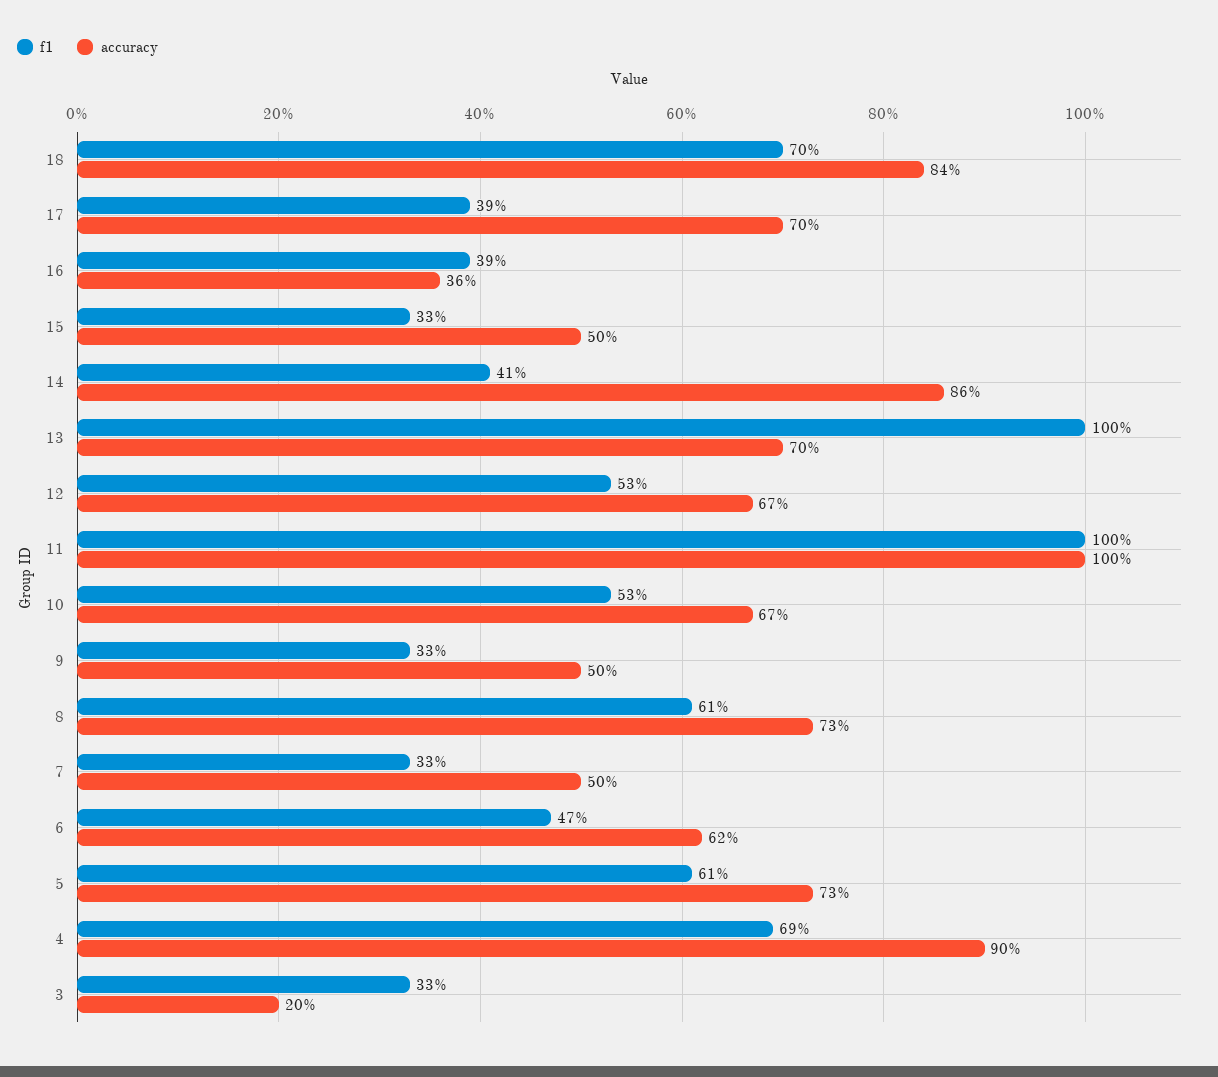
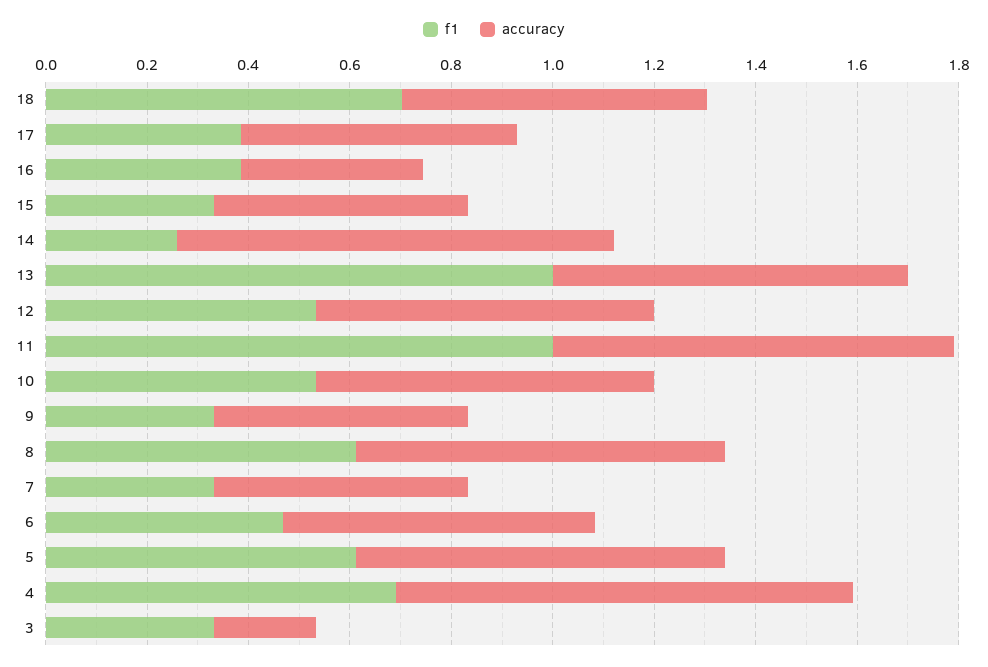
  {
    "f1": {
      "18": 0.7,
      "17": 0.39,
      "16": 0.39,
      "15": 0.33,
-     "14": 0.41,
+     "14": 0.25,
      "13": 1,
      "12": 0.53,
      "11": 1,
      "10": 0.53,
      "9": 0.33,
      "8": 0.61,
      "7": 0.33,
      "6": 0.47,
      "5": 0.61,
      "4": 0.69,
      "3": 0.33
    },
    "accuracy": {
-     "18": 0.84,
+     "18": 0.6,
-     "17": 0.7,
+     "17": 0.55,
      "16": 0.36,
      "15": 0.5,
      "14": 0.86,
      "13": 0.7,
      "12": 0.67,
-     "11": 1,
+     "11": 0.8,
      "10": 0.67,
      "9": 0.5,
      "8": 0.73,
      "7": 0.5,
      "6": 0.62,
      "5": 0.73,
      "4": 0.9,
      "3": 0.2
    }
  }

